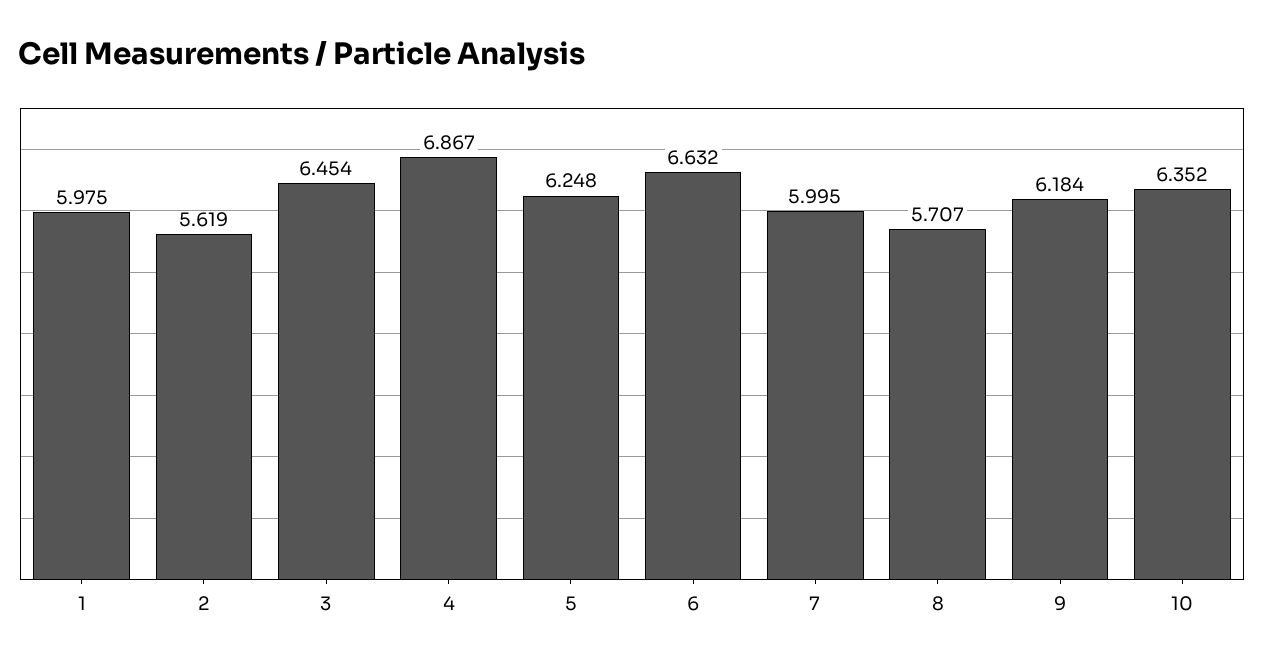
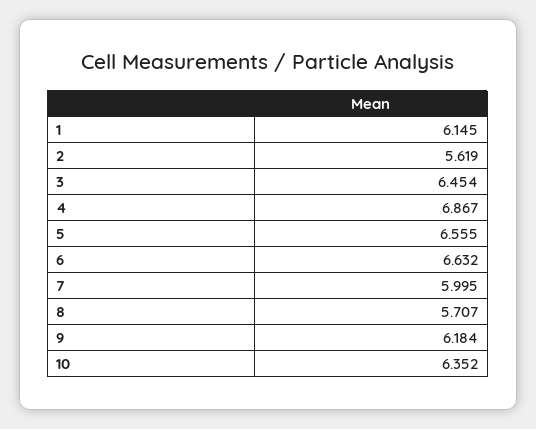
  {
-   "1": 5.975,
+   "1": 6.145,
    "2": 5.619,
    "3": 6.454,
    "4": 6.867,
-   "5": 6.248,
+   "5": 6.555,
    "6": 6.632,
    "7": 5.995,
    "8": 5.707,
    "9": 6.184,
    "10": 6.352
  }

